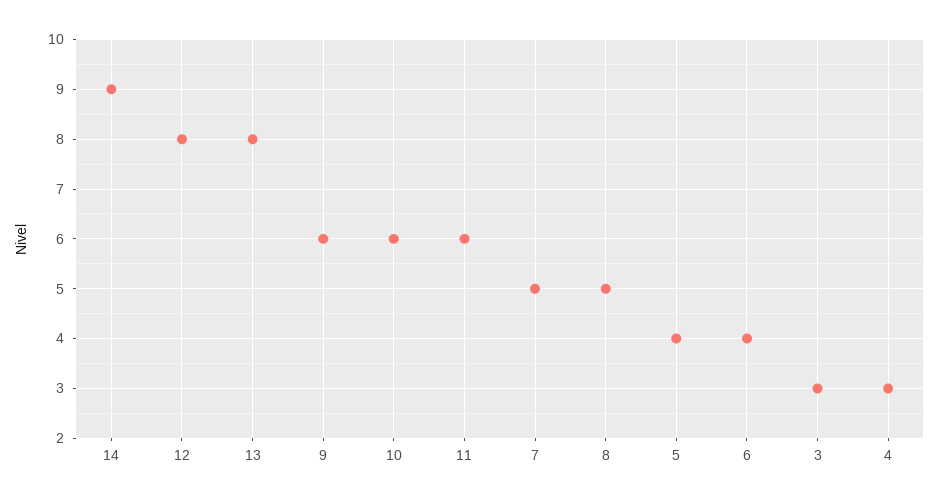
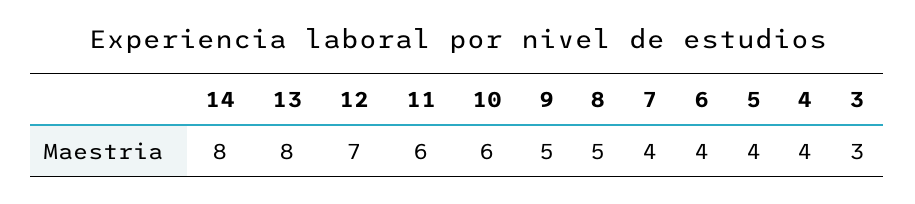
  {
-   "14": 9,
+   "14": 8,
-   "12": 8,
+   "12": 7,
    "13": 8,
-   "9": 6,
+   "9": 5,
    "10": 6,
    "11": 6,
-   "7": 5,
+   "7": 4,
    "8": 5,
    "5": 4,
    "6": 4,
    "3": 3,
-   "4": 3
+   "4": 4
  }

